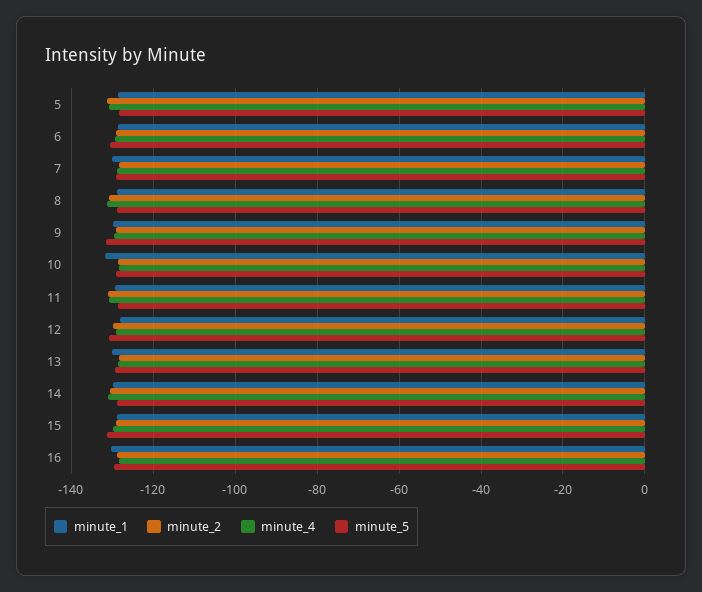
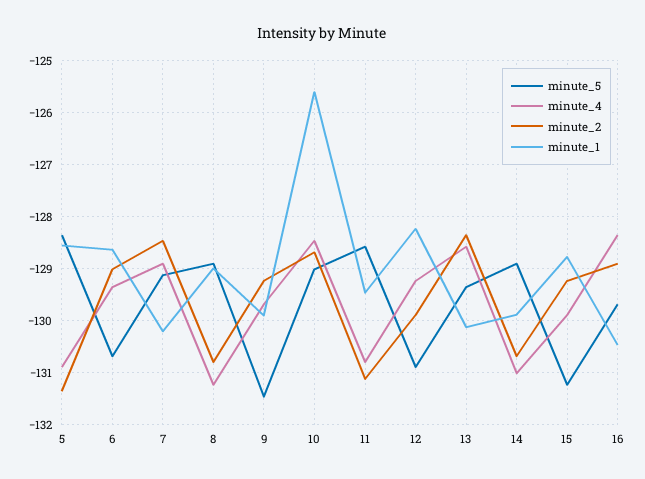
  {
    "minute_1": {
      "5": -128.6,
      "6": -128.6,
      "7": -130.2,
      "8": -129,
      "9": -130,
-     "10": -132,
+     "10": -125.6,
      "11": -129.4,
      "12": -128.2,
      "13": -130.2,
      "14": -129.8,
      "15": -128.8,
      "16": -130.4
    },
    "minute_2": {
      "5": -131.4,
      "6": -129,
      "7": -128.4,
      "8": -130.8,
      "9": -129.2,
      "10": -128.6,
      "11": -131.2,
      "12": -129.8,
      "13": -128.4,
      "14": -130.6,
      "15": -129.2,
      "16": -129
    },
    "minute_4": {
      "5": -130.8,
      "6": -129.4,
      "7": -129,
      "8": -131.2,
      "9": -129.6,
      "10": -128.4,
      "11": -130.8,
      "12": -129.2,
      "13": -128.6,
      "14": -131,
      "15": -129.8,
      "16": -128.4
    },
    "minute_5": {
      "5": -128.4,
      "6": -130.6,
      "7": -129.2,
      "8": -129,
      "9": -131.4,
      "10": -129,
      "11": -128.6,
      "12": -130.8,
      "13": -129.4,
      "14": -129,
      "15": -131.2,
      "16": -129.6
    }
  }

